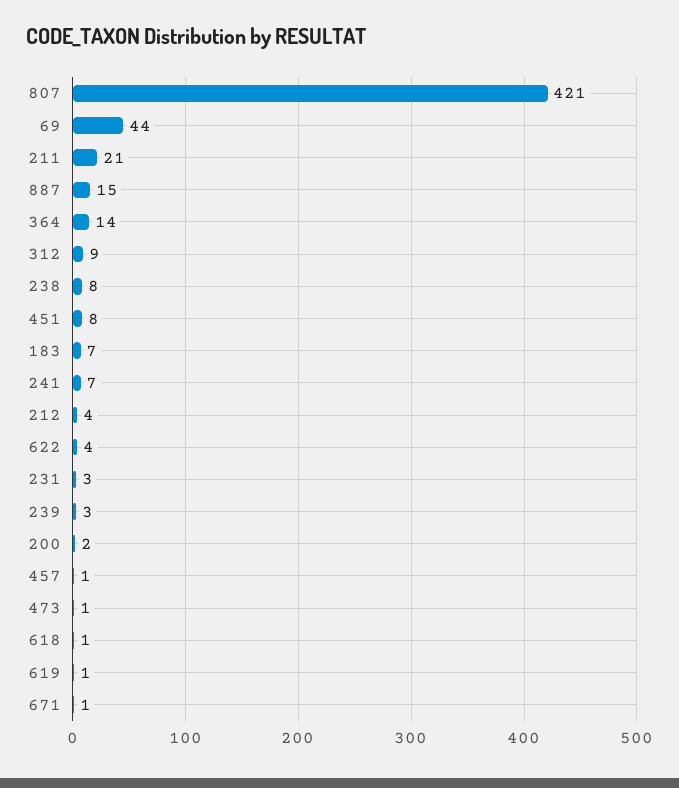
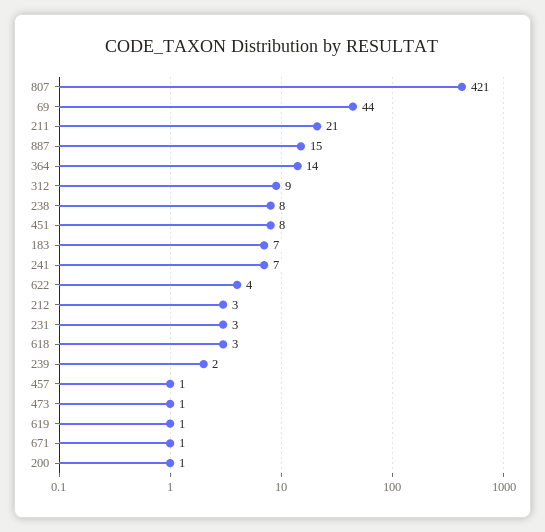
  {
    "807": 421,
    "69": 44,
    "211": 21,
    "887": 15,
    "364": 14,
    "312": 9,
    "238": 8,
    "451": 8,
    "183": 7,
    "241": 7,
-   "212": 4,
+   "212": 3,
    "622": 4,
    "231": 3,
-   "239": 3,
+   "239": 2,
-   "200": 2,
+   "200": 1,
    "457": 1,
    "473": 1,
-   "618": 1,
+   "618": 3,
    "619": 1,
    "671": 1
  }

